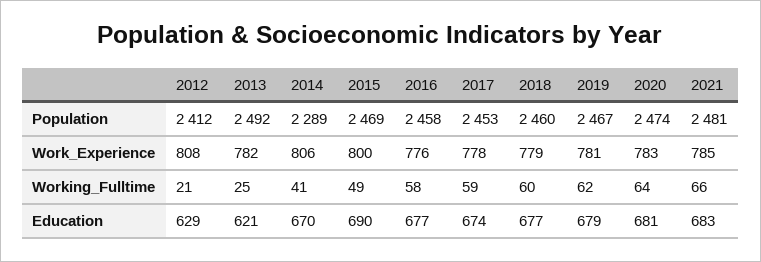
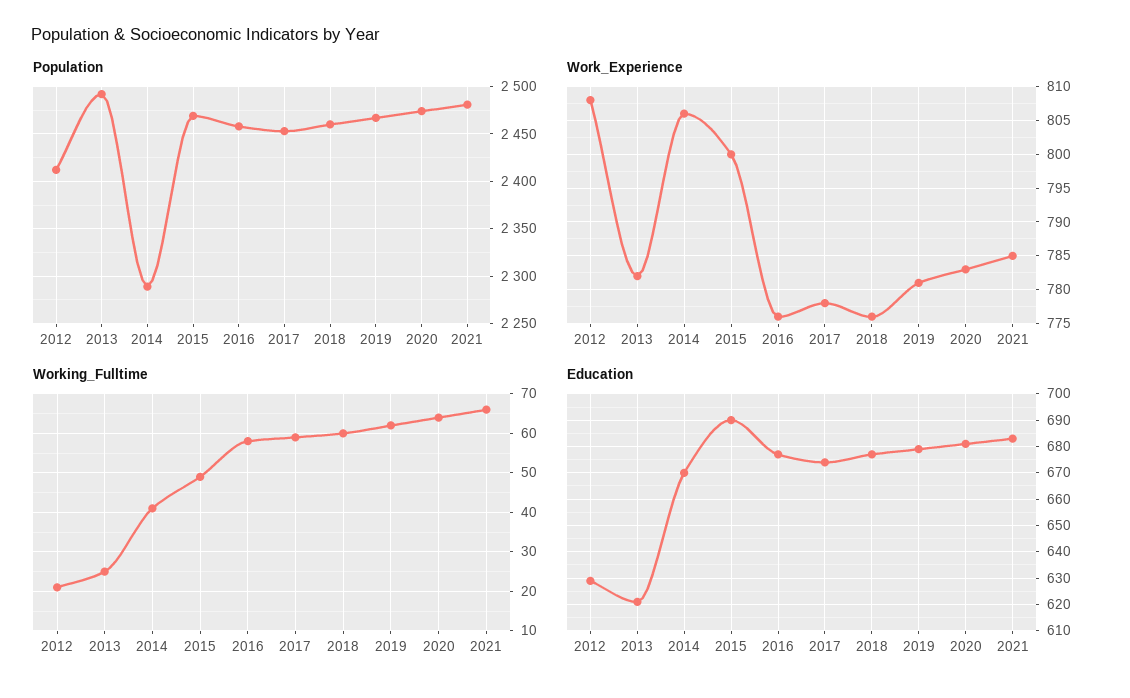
  {
    "Population": {
      "2012": 2412,
      "2013": 2492,
      "2014": 2289,
      "2015": 2469,
      "2016": 2458,
      "2017": 2453,
      "2018": 2460,
      "2019": 2467,
      "2020": 2474,
      "2021": 2481
    },
    "Work_Experience": {
      "2012": 808,
      "2013": 782,
      "2014": 806,
      "2015": 800,
      "2016": 776,
      "2017": 778,
-     "2018": 779,
+     "2018": 776,
      "2019": 781,
      "2020": 783,
      "2021": 785
    },
    "Working_Fulltime": {
      "2012": 21,
      "2013": 25,
      "2014": 41,
      "2015": 49,
      "2016": 58,
      "2017": 59,
      "2018": 60,
      "2019": 62,
      "2020": 64,
      "2021": 66
    },
    "Education": {
      "2012": 629,
      "2013": 621,
      "2014": 670,
      "2015": 690,
      "2016": 677,
      "2017": 674,
      "2018": 677,
      "2019": 679,
      "2020": 681,
      "2021": 683
    }
  }

